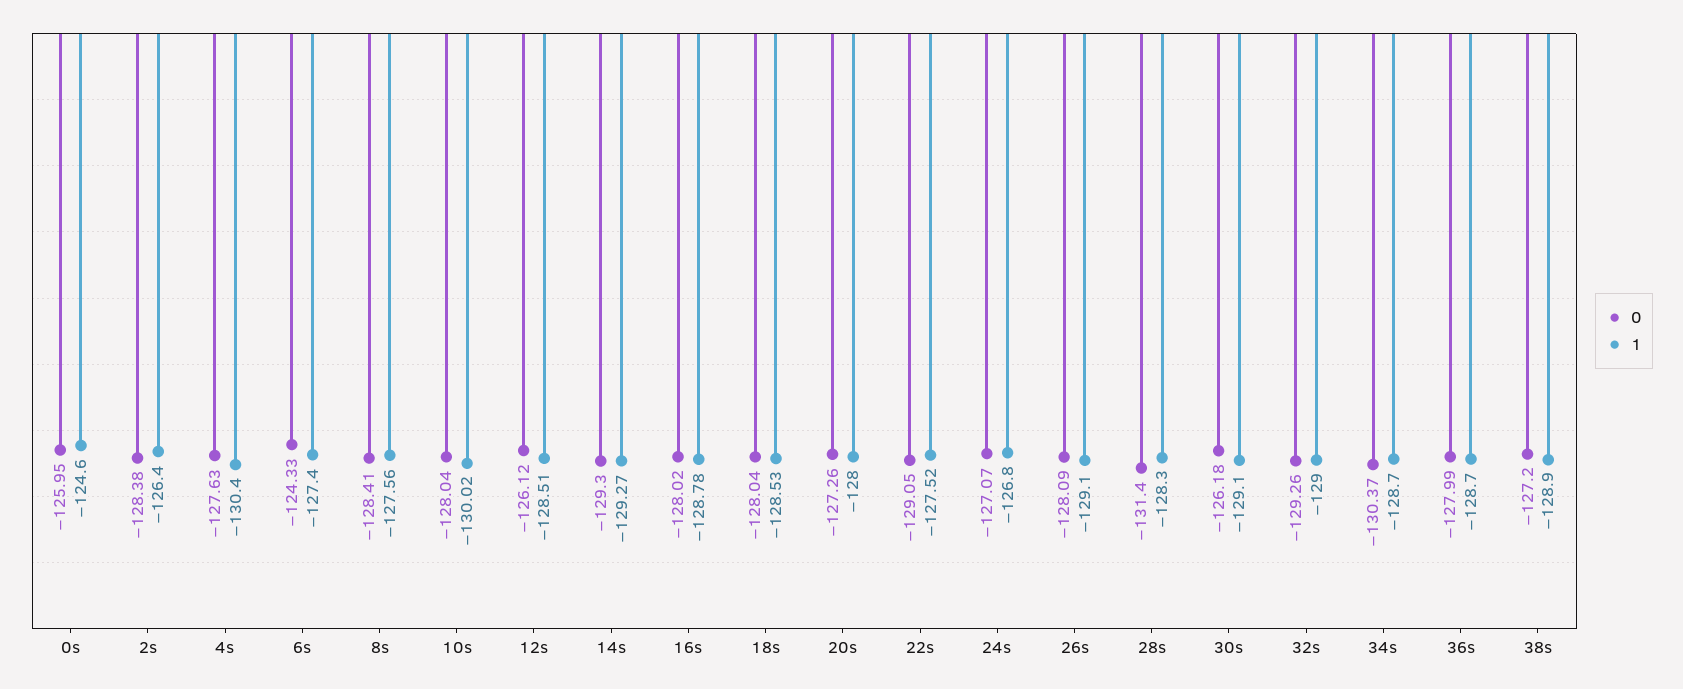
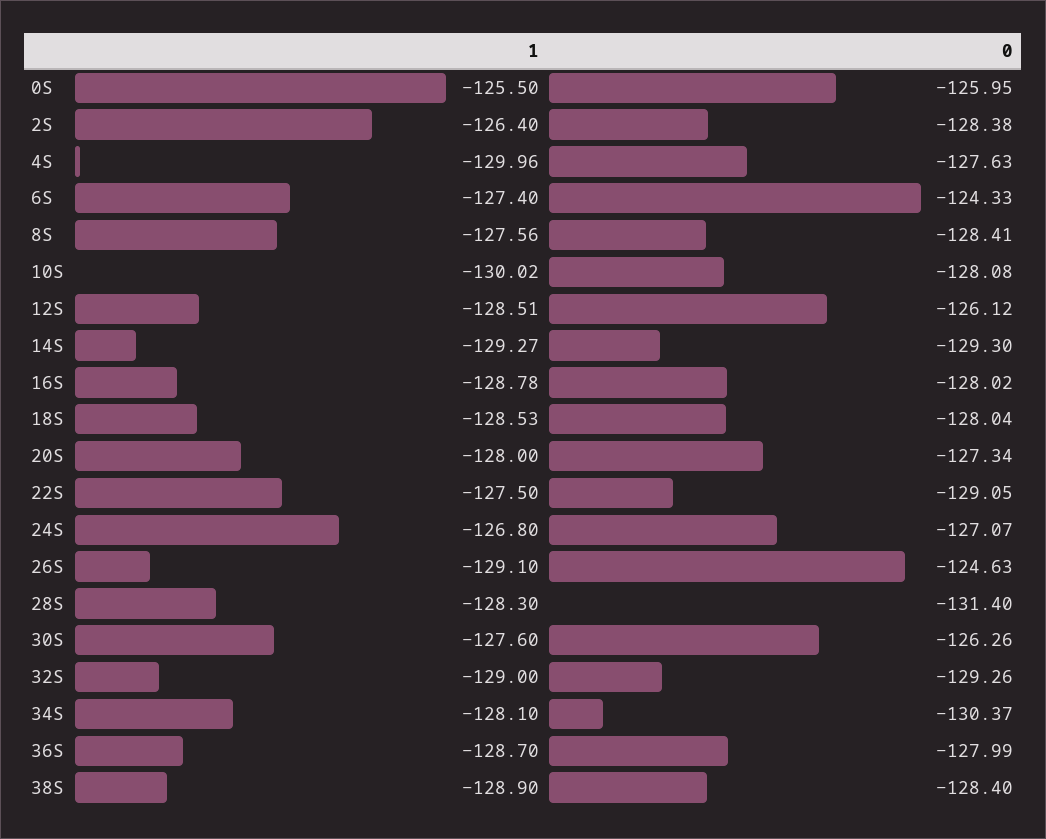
  {
    "0": {
      "0s": -125.95,
      "2s": -128.38,
      "4s": -127.63,
      "6s": -124.33,
      "8s": -128.41,
-     "10s": -128.04,
+     "10s": -128.08,
      "12s": -126.12,
      "14s": -129.3,
      "16s": -128.02,
      "18s": -128.04,
-     "20s": -127.26,
+     "20s": -127.34,
      "22s": -129.05,
      "24s": -127.07,
-     "26s": -128.09,
+     "26s": -124.63,
      "28s": -131.4,
-     "30s": -126.18,
+     "30s": -126.26,
      "32s": -129.26,
      "34s": -130.37,
      "36s": -127.99,
-     "38s": -127.2
+     "38s": -128.4
    },
    "1": {
-     "0s": -124.6,
+     "0s": -125.5,
      "2s": -126.4,
-     "4s": -130.4,
+     "4s": -129.96,
      "6s": -127.4,
      "8s": -127.56,
      "10s": -130.02,
      "12s": -128.51,
      "14s": -129.27,
      "16s": -128.78,
      "18s": -128.53,
      "20s": -128,
-     "22s": -127.52,
+     "22s": -127.5,
      "24s": -126.8,
      "26s": -129.1,
      "28s": -128.3,
-     "30s": -129.1,
+     "30s": -127.6,
      "32s": -129,
-     "34s": -128.7,
+     "34s": -128.1,
      "36s": -128.7,
      "38s": -128.9
    }
  }

